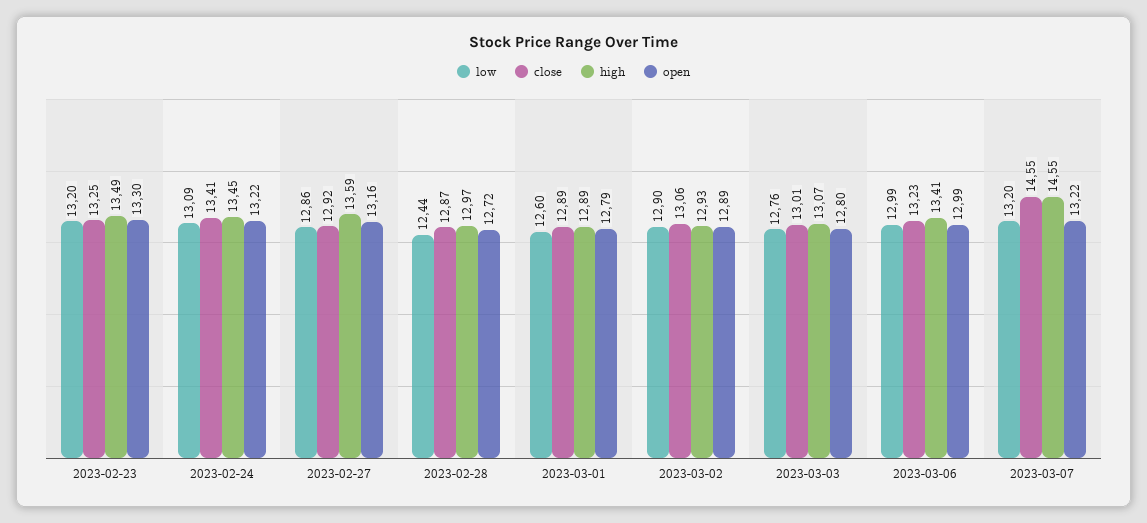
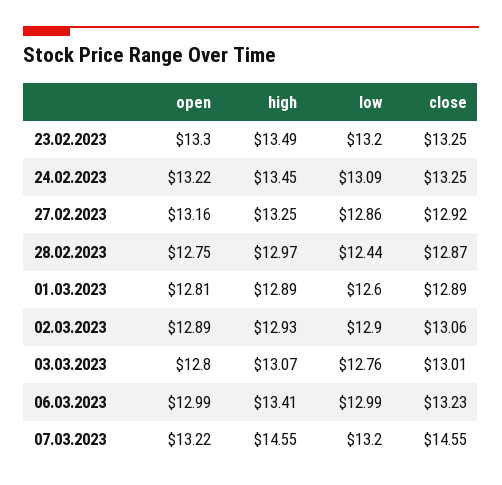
  {
    "low": {
      "2023-02-23": 13.2,
      "2023-02-24": 13.09,
      "2023-02-27": 12.86,
      "2023-02-28": 12.44,
      "2023-03-01": 12.6,
      "2023-03-02": 12.9,
      "2023-03-03": 12.76,
      "2023-03-06": 12.99,
      "2023-03-07": 13.2
    },
    "close": {
      "2023-02-23": 13.25,
-     "2023-02-24": 13.41,
+     "2023-02-24": 13.25,
      "2023-02-27": 12.92,
      "2023-02-28": 12.87,
      "2023-03-01": 12.89,
      "2023-03-02": 13.06,
      "2023-03-03": 13.01,
      "2023-03-06": 13.23,
      "2023-03-07": 14.55
    },
    "high": {
      "2023-02-23": 13.49,
      "2023-02-24": 13.45,
-     "2023-02-27": 13.59,
+     "2023-02-27": 13.25,
      "2023-02-28": 12.97,
      "2023-03-01": 12.89,
      "2023-03-02": 12.93,
      "2023-03-03": 13.07,
      "2023-03-06": 13.41,
      "2023-03-07": 14.55
    },
    "open": {
      "2023-02-23": 13.3,
      "2023-02-24": 13.22,
      "2023-02-27": 13.16,
-     "2023-02-28": 12.72,
+     "2023-02-28": 12.75,
-     "2023-03-01": 12.79,
+     "2023-03-01": 12.81,
      "2023-03-02": 12.89,
      "2023-03-03": 12.8,
      "2023-03-06": 12.99,
      "2023-03-07": 13.22
    }
  }

